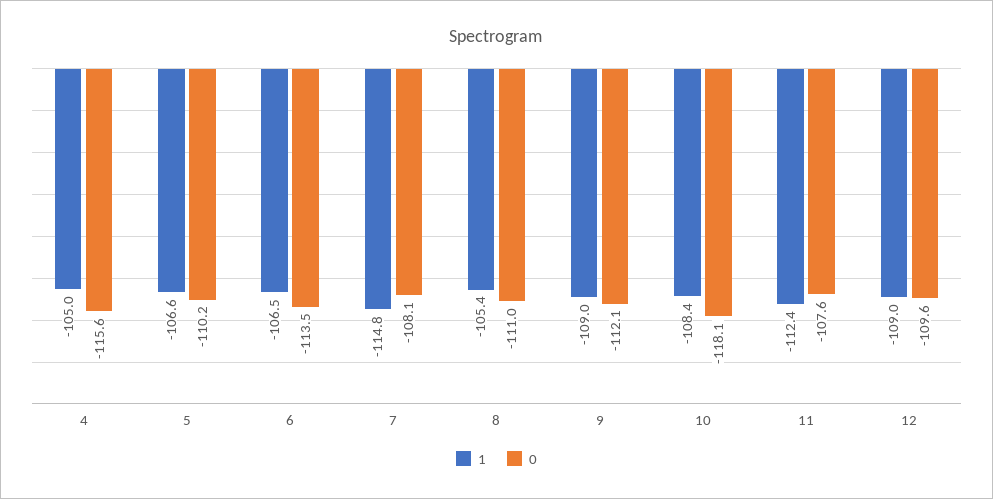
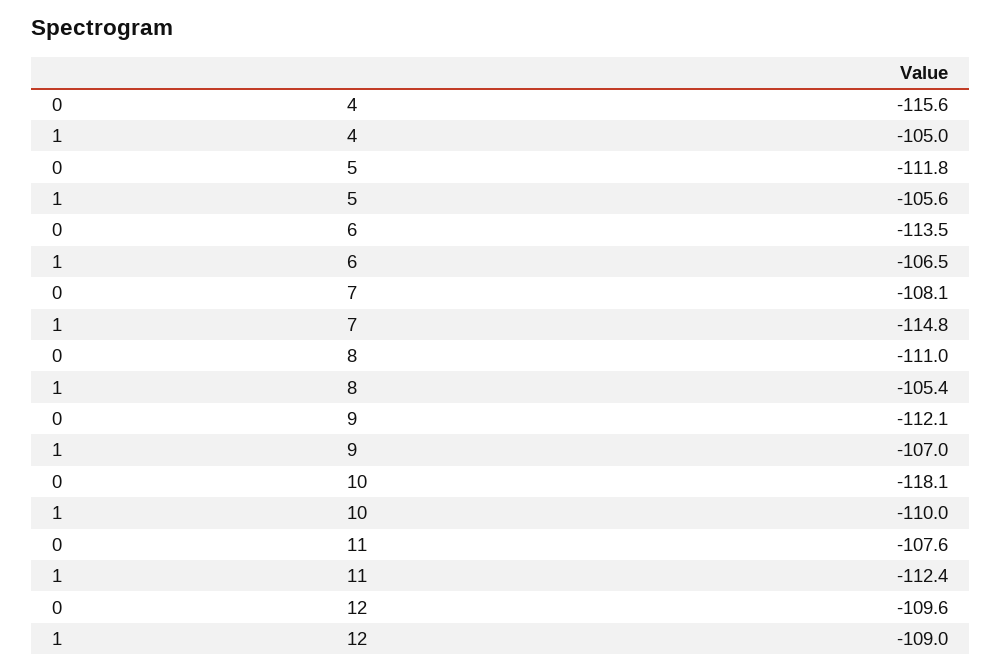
  {
    "1": {
      "4": -105,
-     "5": -106.6,
+     "5": -105.6,
      "6": -106.5,
      "7": -114.8,
      "8": -105.4,
-     "9": -109,
+     "9": -107,
-     "10": -108.4,
+     "10": -110,
      "11": -112.4,
      "12": -109
    },
    "0": {
      "4": -115.6,
-     "5": -110.2,
+     "5": -111.8,
      "6": -113.5,
      "7": -108.1,
      "8": -111,
      "9": -112.1,
      "10": -118.1,
      "11": -107.6,
      "12": -109.6
    }
  }

